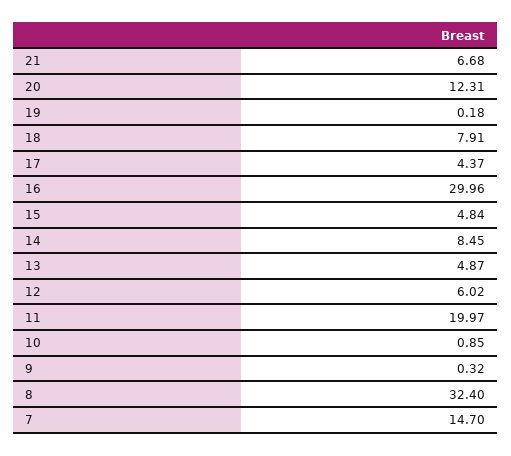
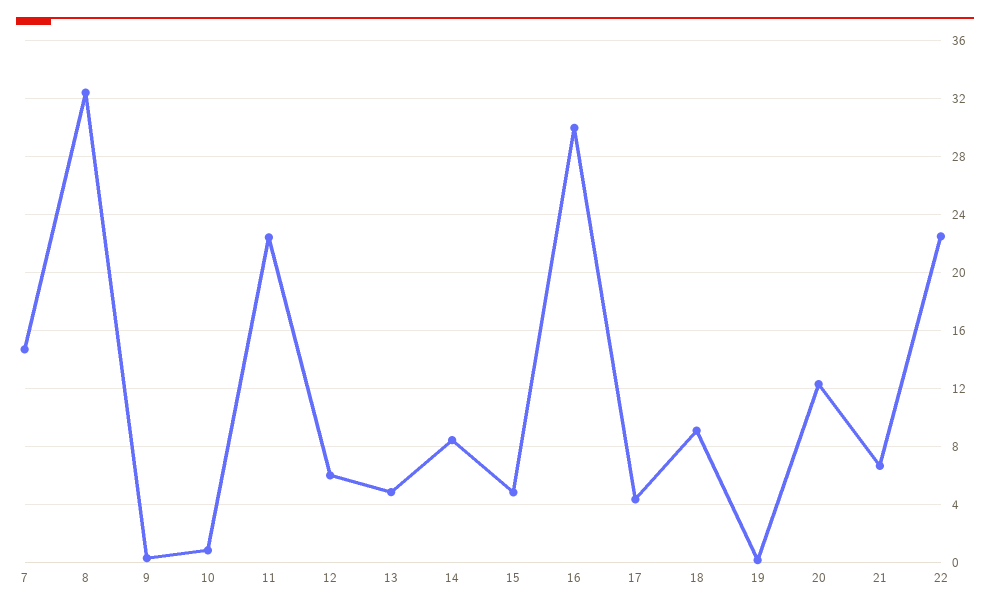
  {
    "21": 6.68,
    "20": 12.31,
    "19": 0.18,
-   "18": 7.91,
+   "18": 9,
    "17": 4.37,
    "16": 29.96,
    "15": 4.84,
    "14": 8.45,
    "13": 4.87,
    "12": 6.02,
-   "11": 19.97,
+   "11": 22.5,
    "10": 0.85,
    "9": 0.32,
    "8": 32.4,
-   "7": 14.7
+   "7": 14.7,
+   "22": 22.5
  }

